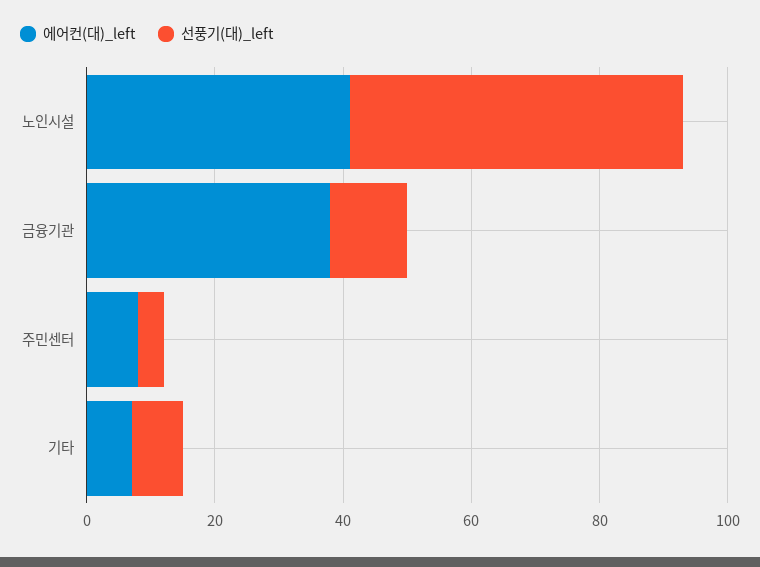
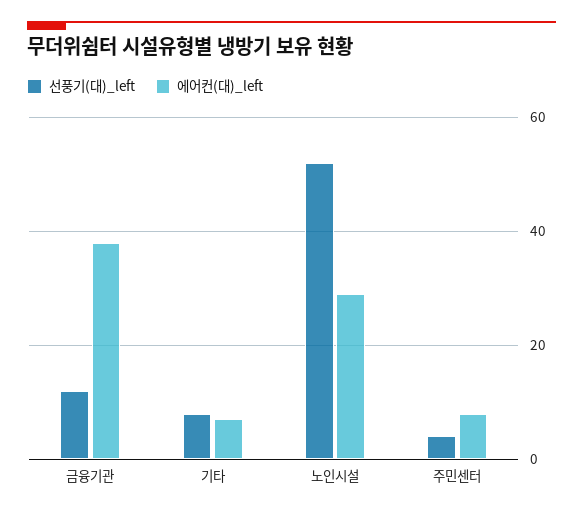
  {
    "에어컨(대)_left": {
-     "노인시설": 40,
+     "노인시설": 30,
      "금융기관": 40,
      "주민센터": 10,
      "기타": 5
    },
    "선풍기(대)_left": {
      "노인시설": 50,
      "금융기관": 10,
      "주민센터": 5,
      "기타": 10
    }
  }

